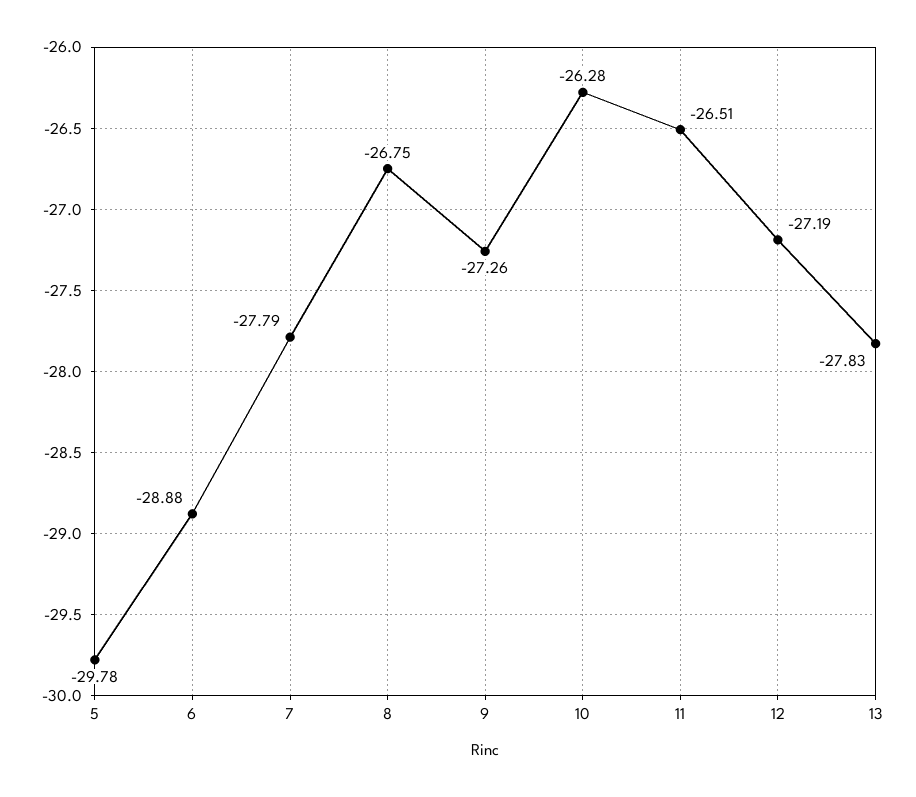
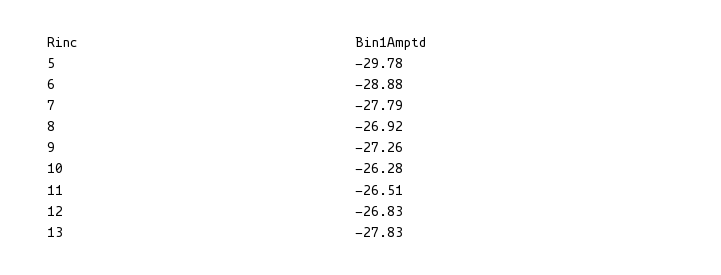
  {
    "5": -29.78,
    "6": -28.88,
    "7": -27.79,
-   "8": -26.75,
+   "8": -26.92,
    "9": -27.26,
    "10": -26.28,
    "11": -26.51,
-   "12": -27.19,
+   "12": -26.83,
    "13": -27.83
  }

